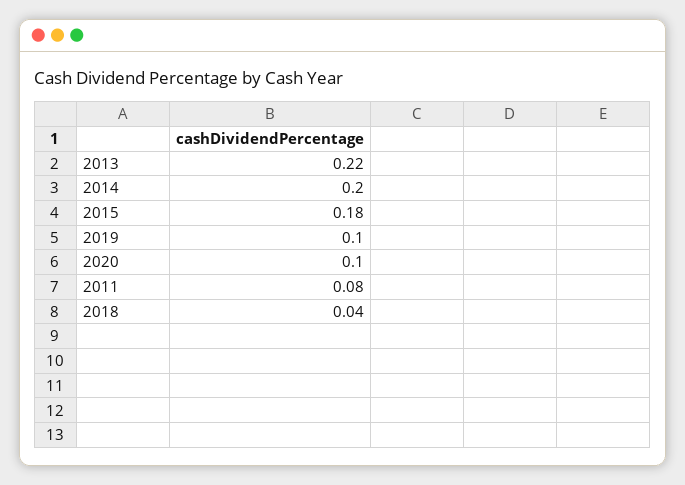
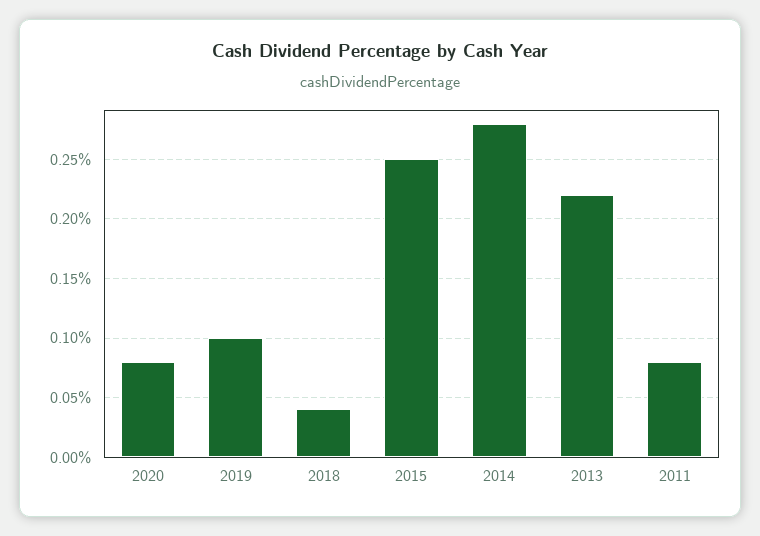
  {
    "2013": 0.22,
-   "2014": 0.2,
+   "2014": 0.28,
-   "2015": 0.18,
+   "2015": 0.25,
    "2019": 0.1,
-   "2020": 0.1,
+   "2020": 0.08,
    "2011": 0.08,
    "2018": 0.04
  }

